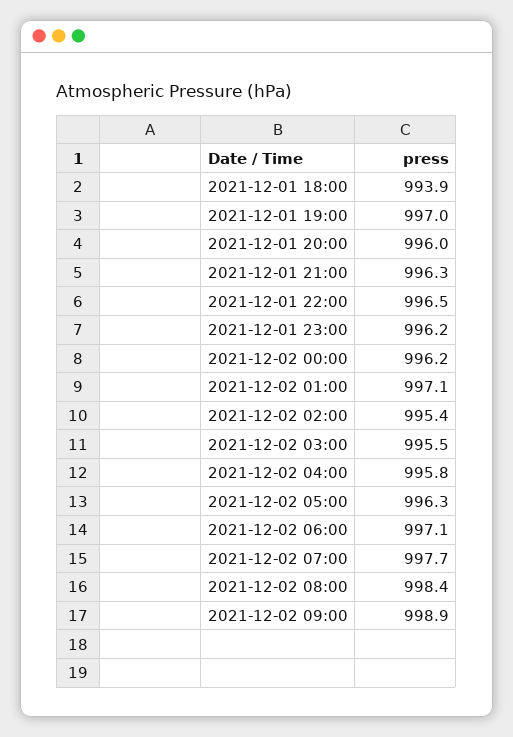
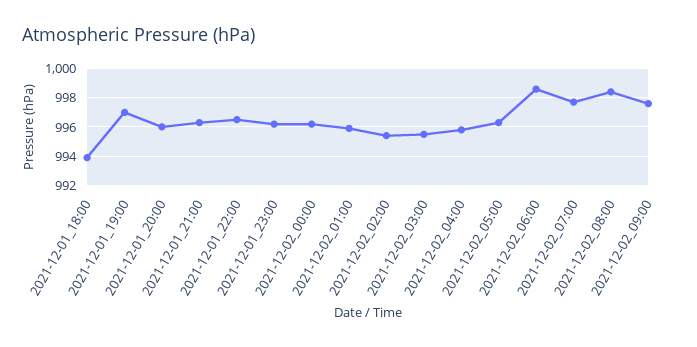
  {
    "2021-12-01 18:00": 993.9,
    "2021-12-01 19:00": 997,
    "2021-12-01 20:00": 996,
    "2021-12-01 21:00": 996.3,
    "2021-12-01 22:00": 996.5,
    "2021-12-01 23:00": 996.2,
    "2021-12-02 00:00": 996.2,
-   "2021-12-02 01:00": 997.1,
+   "2021-12-02 01:00": 996,
    "2021-12-02 02:00": 995.4,
    "2021-12-02 03:00": 995.5,
    "2021-12-02 04:00": 995.8,
    "2021-12-02 05:00": 996.3,
-   "2021-12-02 06:00": 997.1,
+   "2021-12-02 06:00": 998.5,
    "2021-12-02 07:00": 997.7,
    "2021-12-02 08:00": 998.4,
-   "2021-12-02 09:00": 998.9
+   "2021-12-02 09:00": 997.5
  }

